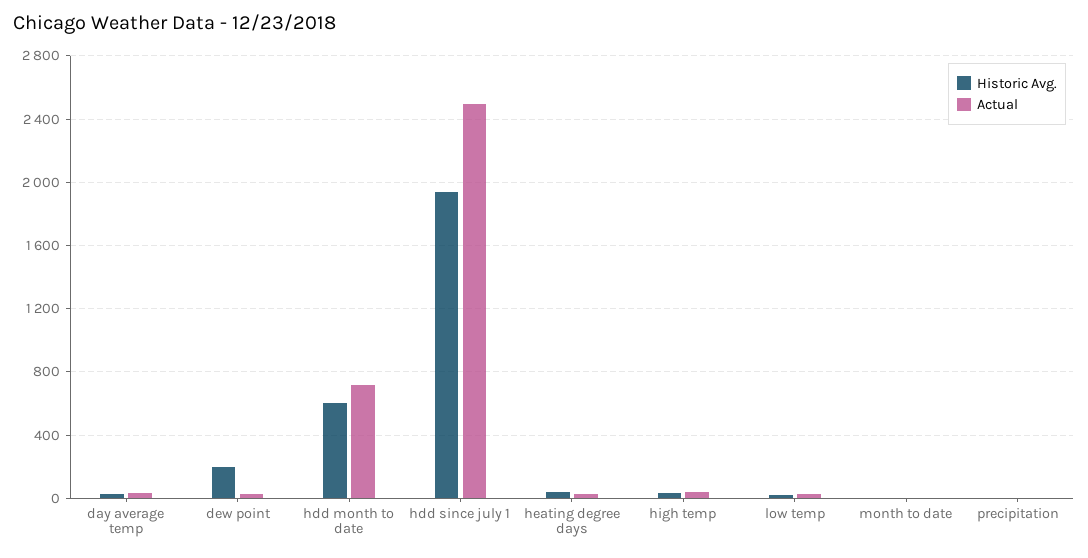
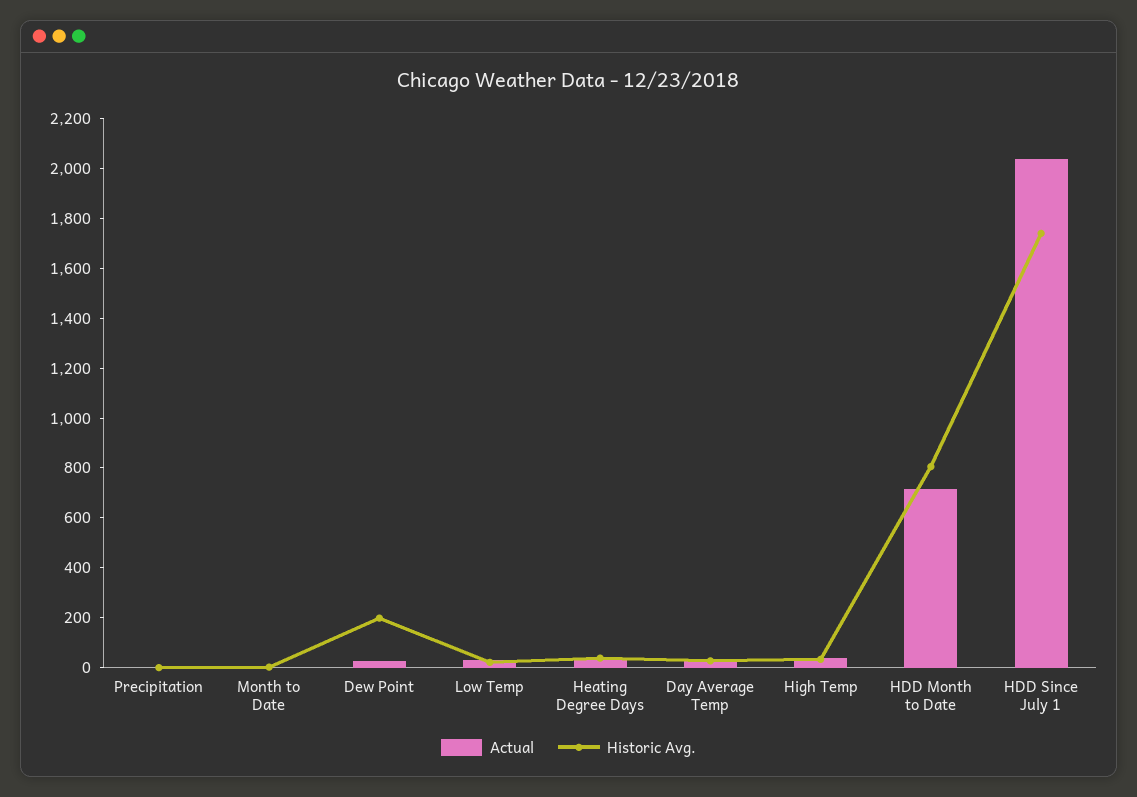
  {
    "Historic Avg.": {
      "day average temp": 50,
      "dew point": 200,
-     "hdd month to date": 600,
+     "hdd month to date": 800,
-     "hdd since july 1": 1950,
+     "hdd since july 1": 1750,
      "heating degree days": 50,
      "high temp": 50,
      "low temp": 0,
      "month to date": 0,
      "precipitation": 0
    },
    "Actual": {
      "day average temp": 50,
      "dew point": 50,
      "hdd month to date": 700,
-     "hdd since july 1": 2500,
+     "hdd since july 1": 2050,
      "heating degree days": 50,
      "high temp": 50,
      "low temp": 50,
      "month to date": 0,
      "precipitation": 0
    }
  }

